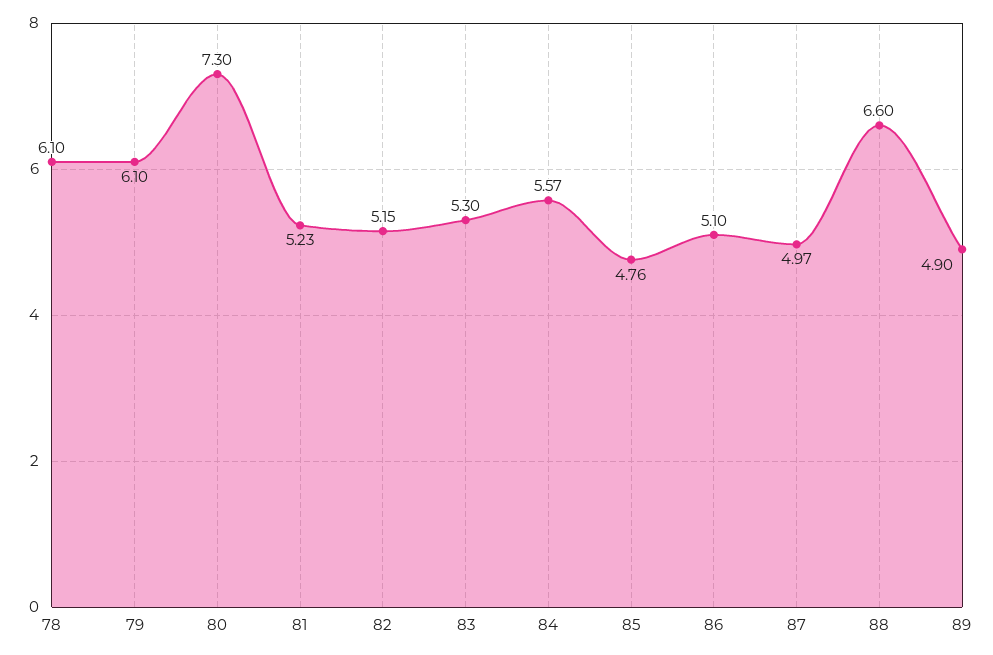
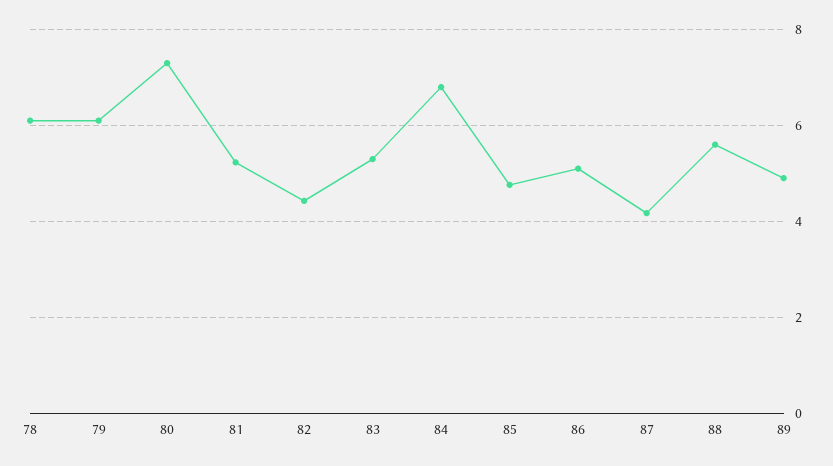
  {
    "78": 6.1,
    "79": 6.1,
    "80": 7.3,
    "81": 5.23,
-   "82": 5.15,
+   "82": 4.4,
    "83": 5.3,
-   "84": 5.57,
+   "84": 6.8,
    "85": 4.76,
    "86": 5.1,
-   "87": 4.97,
+   "87": 4.2,
-   "88": 6.6,
+   "88": 5.6,
    "89": 4.9
  }

